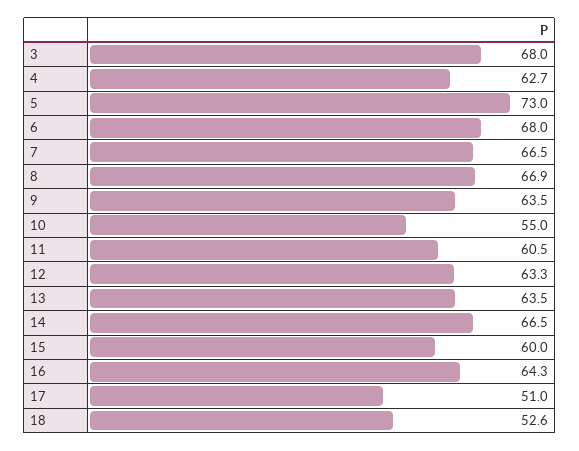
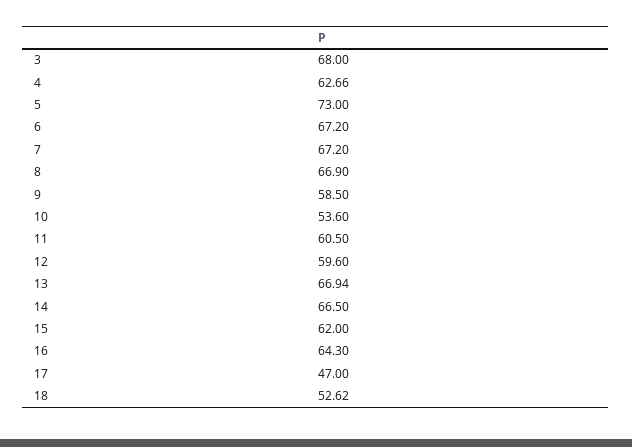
  {
    "3": 68,
    "4": 62.66,
    "5": 73,
-   "6": 68,
+   "6": 67.2,
-   "7": 66.5,
+   "7": 67.2,
    "8": 66.9,
-   "9": 63.5,
+   "9": 58.5,
-   "10": 55,
+   "10": 53.6,
    "11": 60.5,
-   "12": 63.3,
+   "12": 59.6,
-   "13": 63.5,
+   "13": 66.94,
    "14": 66.5,
-   "15": 60,
+   "15": 62,
    "16": 64.3,
-   "17": 51,
+   "17": 47,
    "18": 52.62
  }

